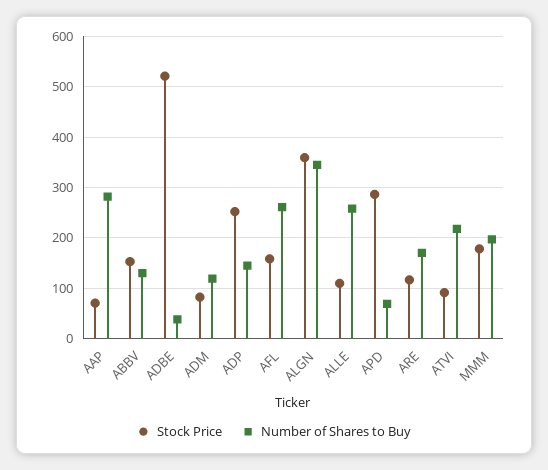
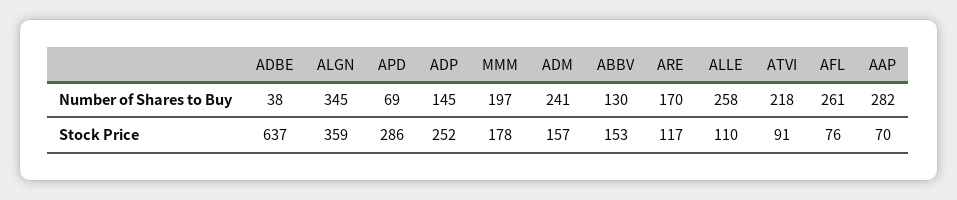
  {
    "Stock Price": {
      "AAP": 70,
      "ABBV": 153,
-     "ADBE": 520,
+     "ADBE": 637,
-     "ADM": 80,
+     "ADM": 157,
      "ADP": 252,
-     "AFL": 160,
+     "AFL": 76,
      "ALGN": 359,
      "ALLE": 110,
      "APD": 286,
      "ARE": 117,
      "ATVI": 91,
      "MMM": 178
    },
    "Number of Shares to Buy": {
      "AAP": 282,
      "ABBV": 130,
      "ADBE": 38,
-     "ADM": 120,
+     "ADM": 241,
      "ADP": 145,
      "AFL": 261,
      "ALGN": 345,
      "ALLE": 258,
      "APD": 69,
      "ARE": 170,
      "ATVI": 218,
      "MMM": 197
    }
  }

